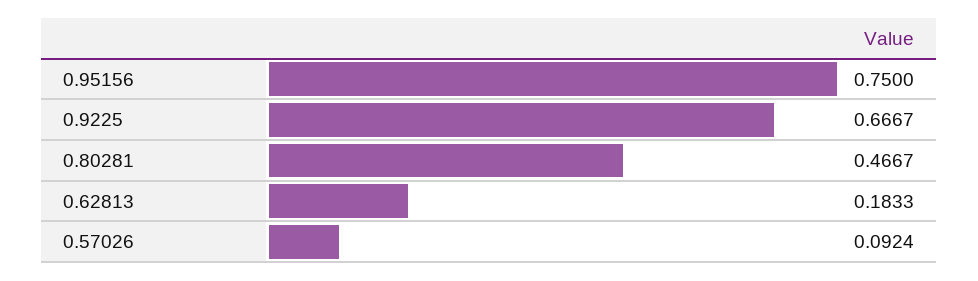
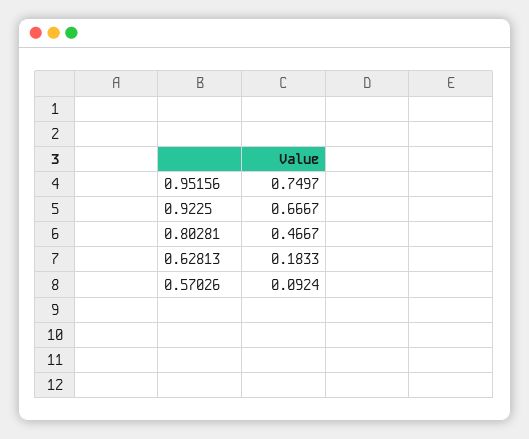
  {
-   "0.95156": 0.75,
+   "0.95156": 0.7497,
    "0.9225": 0.6667,
    "0.80281": 0.4667,
    "0.62813": 0.1833,
    "0.57026": 0.0924
  }

